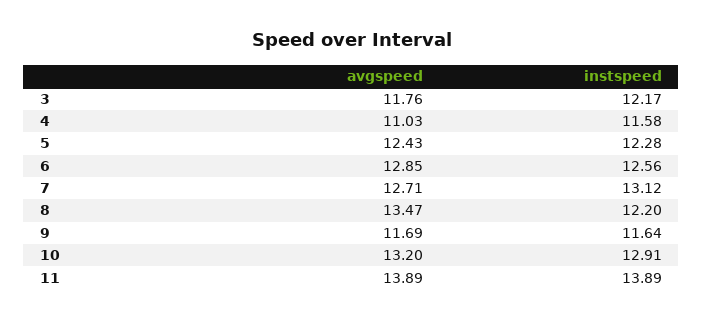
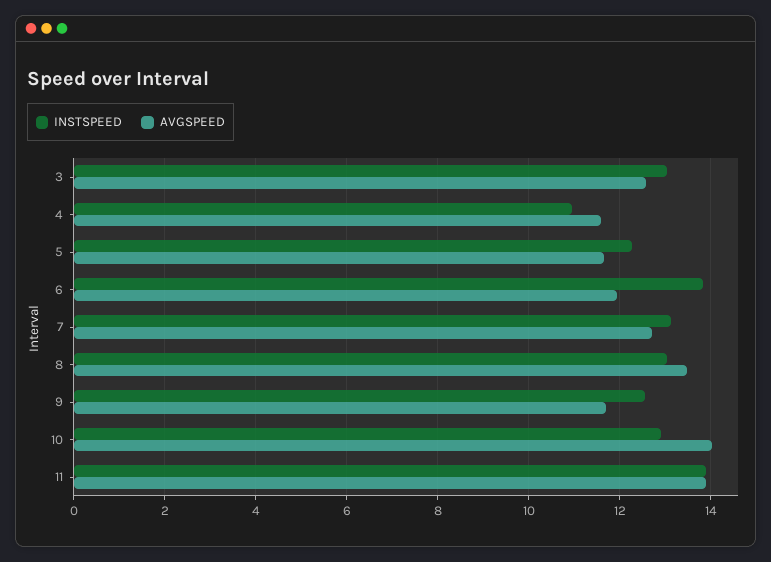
  {
    "avgspeed": {
-     "3": 11.76,
+     "3": 12.6,
-     "4": 11.03,
+     "4": 11.6,
-     "5": 12.43,
+     "5": 11.6,
-     "6": 12.85,
+     "6": 12,
      "7": 12.71,
      "8": 13.47,
      "9": 11.69,
-     "10": 13.2,
+     "10": 14,
      "11": 13.89
    },
    "instspeed": {
-     "3": 12.17,
+     "3": 13,
-     "4": 11.58,
+     "4": 11,
      "5": 12.28,
-     "6": 12.56,
+     "6": 13.8,
      "7": 13.12,
-     "8": 12.2,
+     "8": 13,
-     "9": 11.64,
+     "9": 12.6,
      "10": 12.91,
      "11": 13.89
    }
  }

